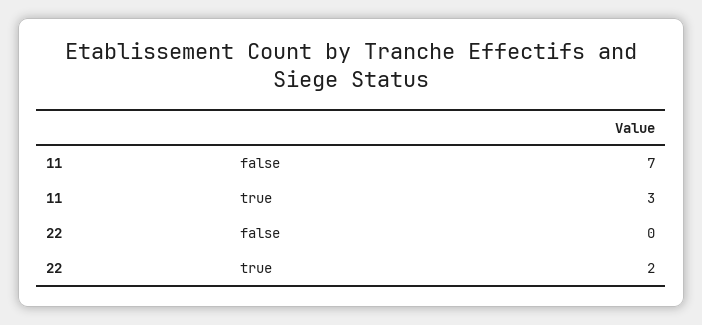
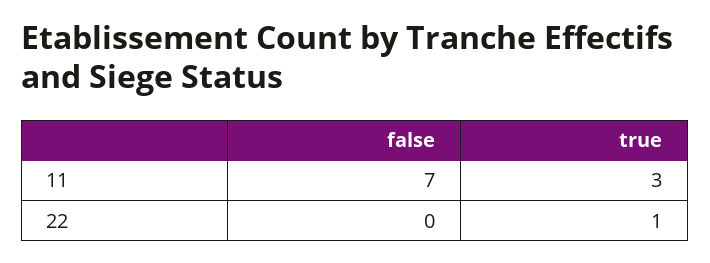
  {
    "11": {
      "false": 7,
      "true": 3
    },
    "22": {
      "false": 0,
-     "true": 2
+     "true": 1
    }
  }

